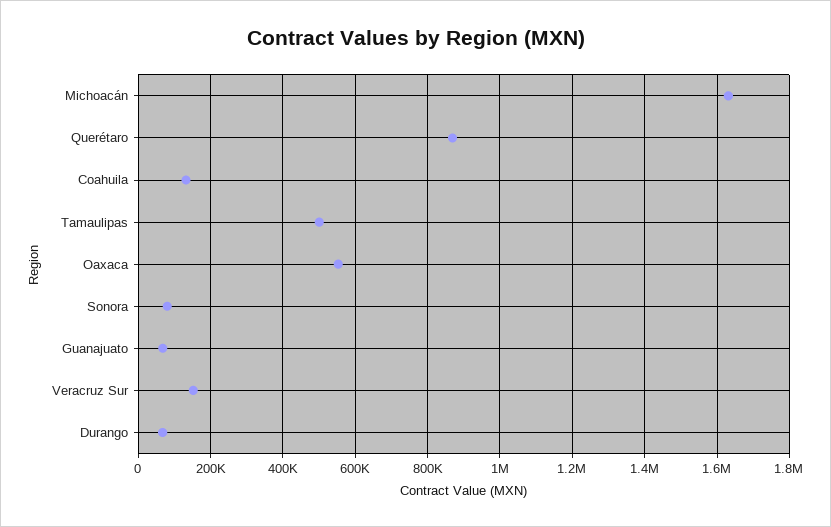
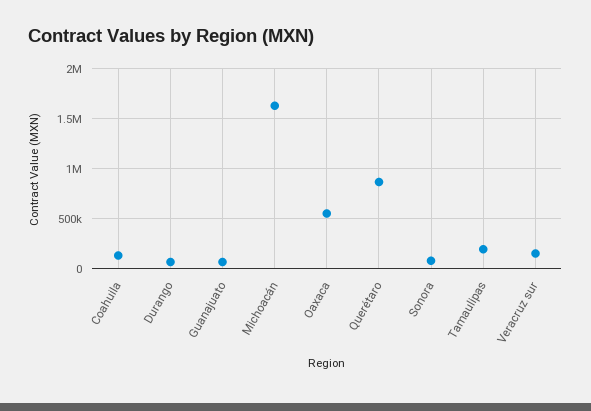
  {
    "Michoacán": 1640000,
    "Querétaro": 860000,
    "Coahuila": 140000,
-   "Tamaulipas": 500000,
+   "Tamaulipas": 200000,
    "Oaxaca": 560000,
    "Sonora": 80000,
    "Guanajuato": 60000,
    "Veracruz Sur": 160000,
    "Durango": 60000
  }

